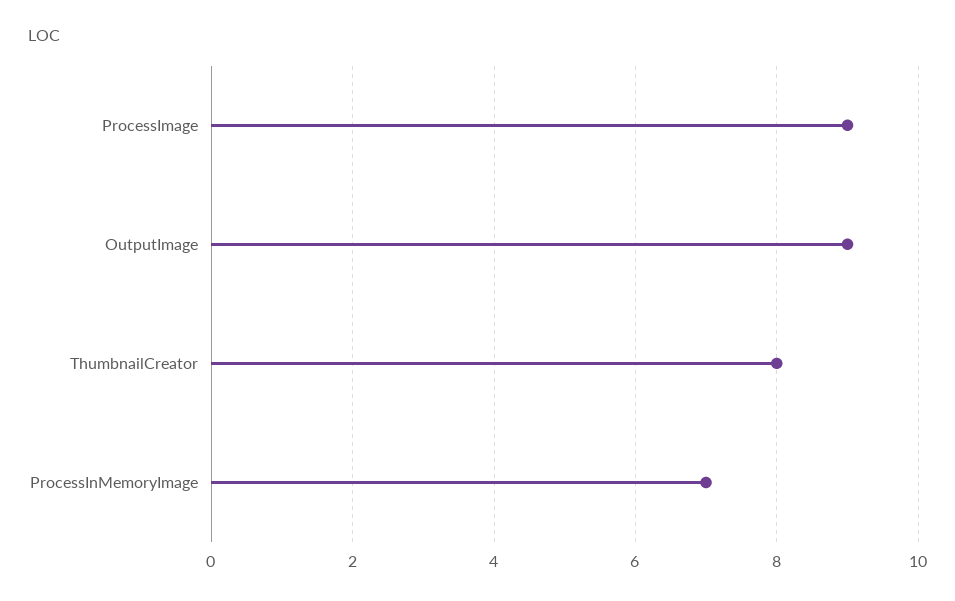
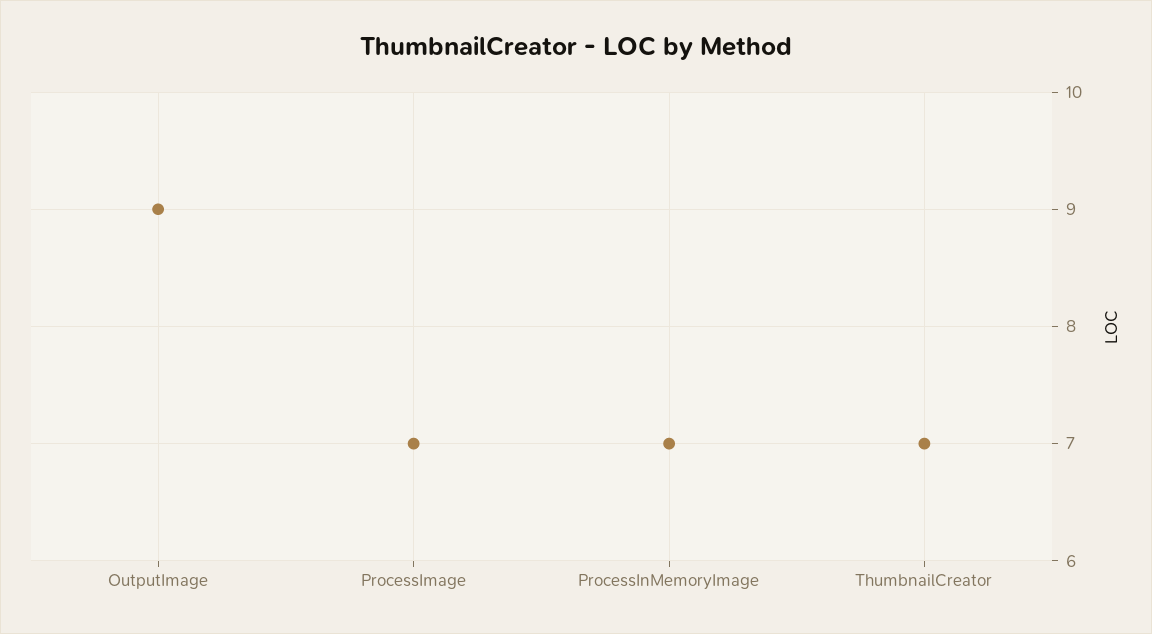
  {
-   "ProcessImage": 9,
+   "ProcessImage": 7,
    "OutputImage": 9,
-   "ThumbnailCreator": 8,
+   "ThumbnailCreator": 7,
    "ProcessInMemoryImage": 7
  }

